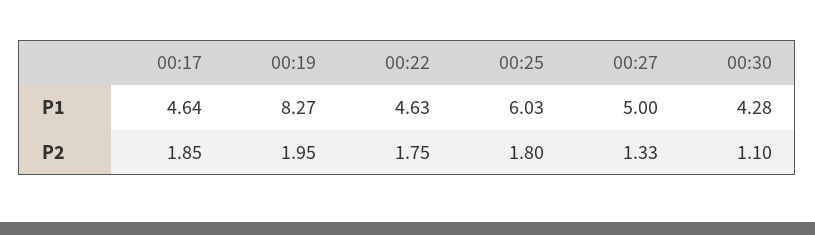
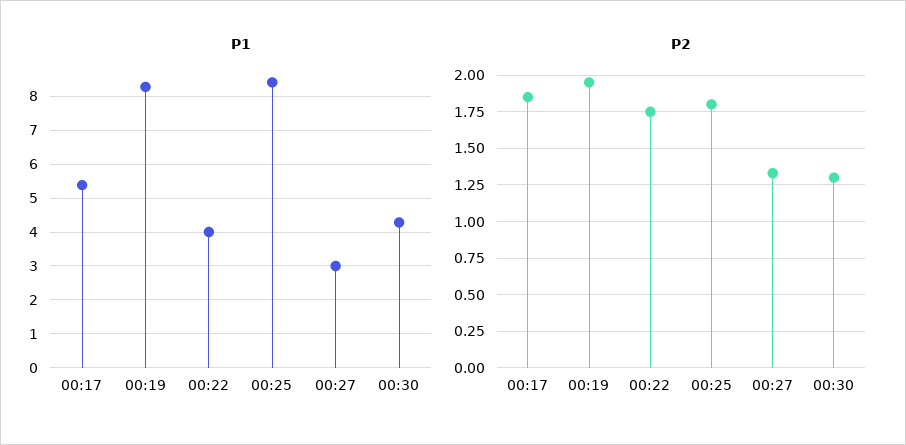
  {
    "P1": {
-     "00:17": 4.64,
+     "00:17": 5.4,
      "00:19": 8.27,
-     "00:22": 4.63,
+     "00:22": 4,
-     "00:25": 6.03,
+     "00:25": 8.4,
-     "00:27": 5,
+     "00:27": 3,
      "00:30": 4.28
    },
    "P2": {
      "00:17": 1.85,
      "00:19": 1.95,
      "00:22": 1.75,
      "00:25": 1.8,
      "00:27": 1.33,
-     "00:30": 1.1
+     "00:30": 1.3
    }
  }

